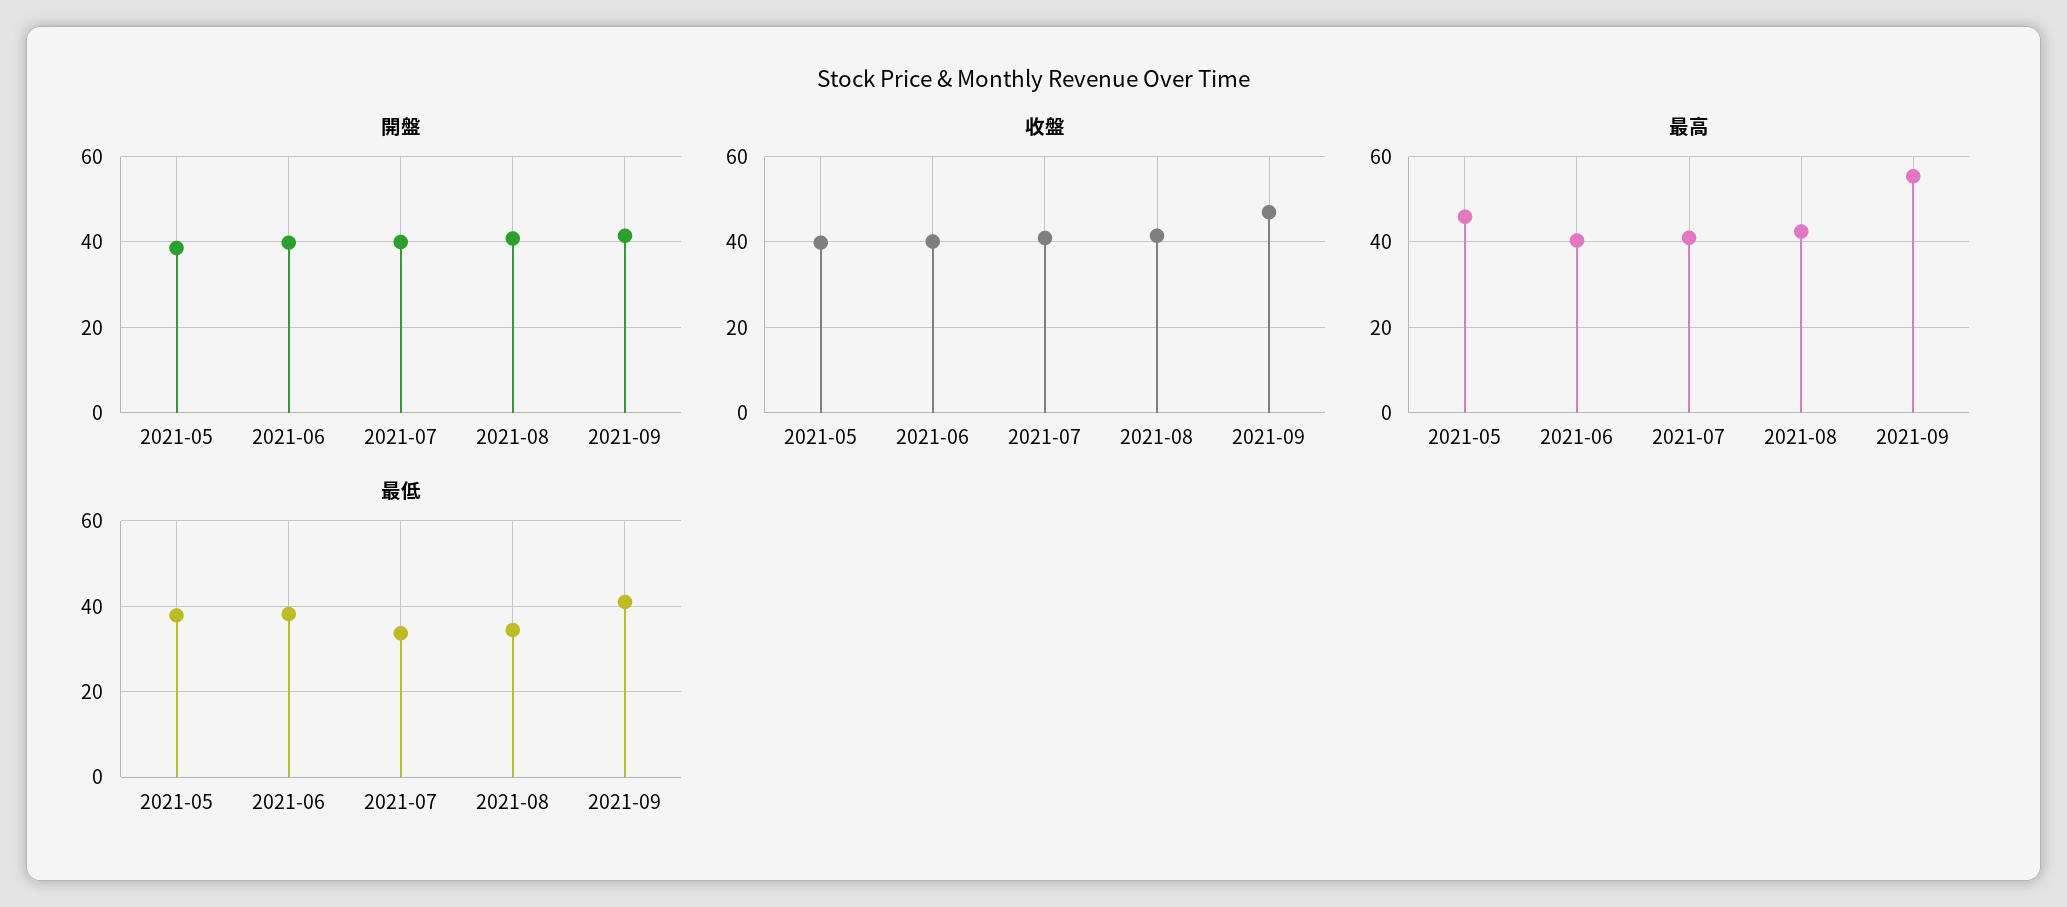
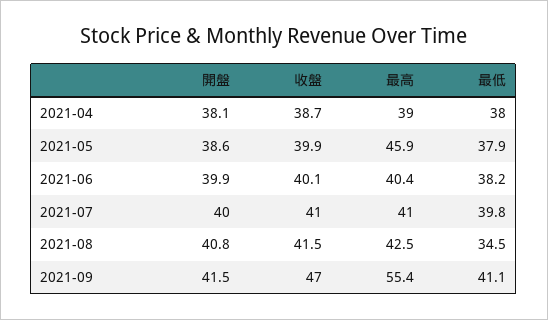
  {
    "開盤": {
      "2021-05": 38.6,
      "2021-06": 39.9,
      "2021-07": 40,
      "2021-08": 40.8,
-     "2021-09": 41.5
+     "2021-09": 41.5,
+     "2021-04": 38.1
    },
    "收盤": {
      "2021-05": 39.9,
      "2021-06": 40.1,
      "2021-07": 41,
      "2021-08": 41.5,
-     "2021-09": 47
+     "2021-09": 47,
+     "2021-04": 38.7
    },
    "最高": {
      "2021-05": 45.9,
      "2021-06": 40.4,
      "2021-07": 41,
      "2021-08": 42.5,
-     "2021-09": 55.4
+     "2021-09": 55.4,
+     "2021-04": 39
    },
    "最低": {
      "2021-05": 37.9,
      "2021-06": 38.2,
-     "2021-07": 34,
+     "2021-07": 39.8,
      "2021-08": 34.5,
-     "2021-09": 41.1
+     "2021-09": 41.1,
+     "2021-04": 38
    }
  }

